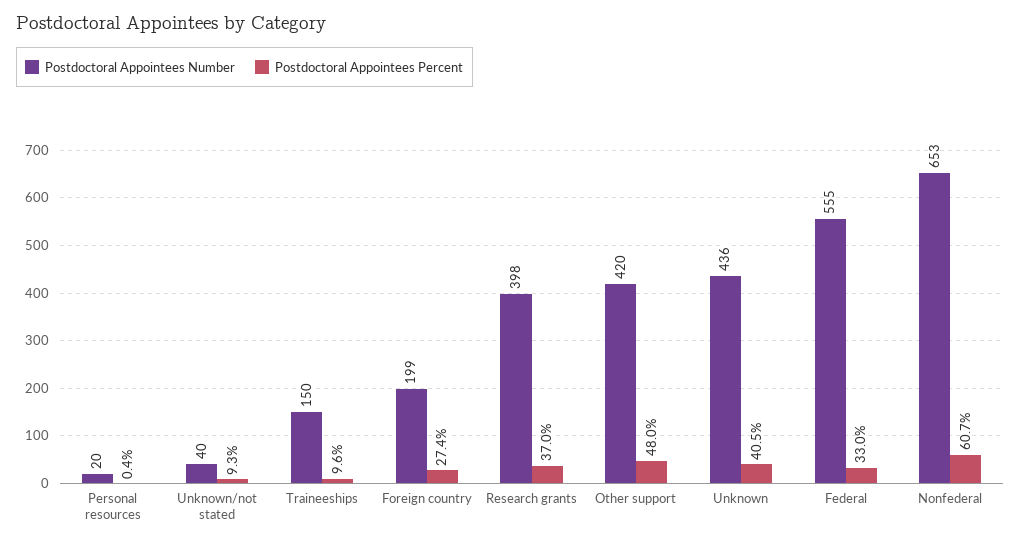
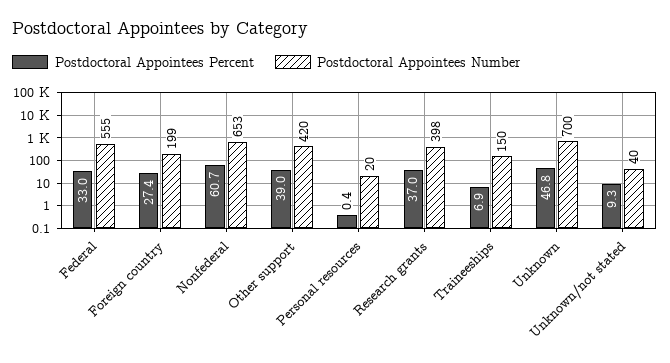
  {
    "Postdoctoral Appointees Number": {
      "Personal resources": 20,
      "Unknown/not stated": 40,
      "Traineeships": 150,
      "Foreign country": 199,
      "Research grants": 398,
      "Other support": 420,
-     "Unknown": 436,
+     "Unknown": 700,
      "Federal": 555,
      "Nonfederal": 653
    },
    "Postdoctoral Appointees Percent": {
      "Personal resources": 0.4,
      "Unknown/not stated": 9.3,
-     "Traineeships": 9.6,
+     "Traineeships": 6.9,
      "Foreign country": 27.4,
      "Research grants": 37,
-     "Other support": 48,
+     "Other support": 39,
-     "Unknown": 40.5,
+     "Unknown": 46.8,
      "Federal": 33,
      "Nonfederal": 60.7
    }
  }

